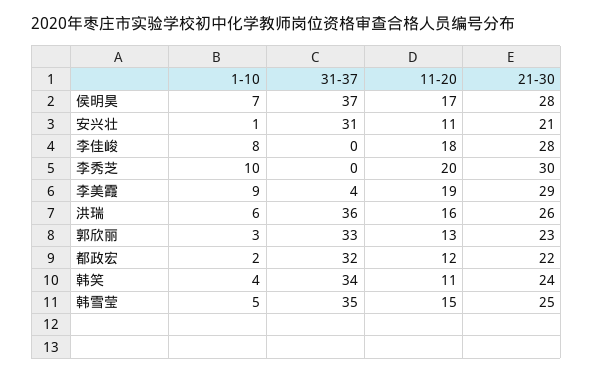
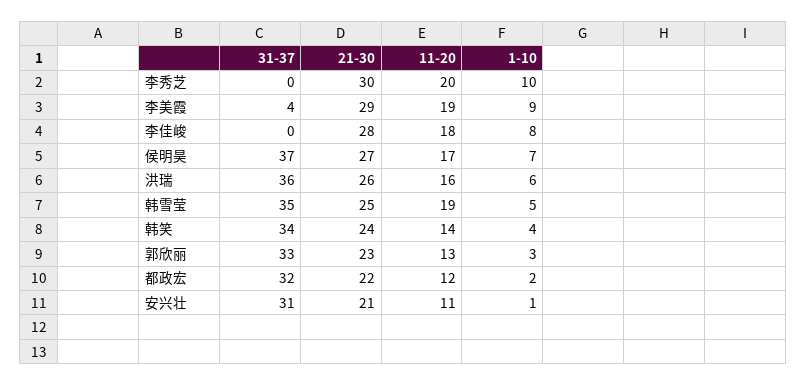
  {
    "1-10": {
      "侯明昊": 7,
      "安兴壮": 1,
      "李佳峻": 8,
      "李秀芝": 10,
      "李美霞": 9,
      "洪瑞": 6,
      "郭欣丽": 3,
      "都政宏": 2,
      "韩笑": 4,
      "韩雪莹": 5
    },
    "31-37": {
      "侯明昊": 37,
      "安兴壮": 31,
      "李佳峻": 0,
      "李秀芝": 0,
      "李美霞": 4,
      "洪瑞": 36,
      "郭欣丽": 33,
      "都政宏": 32,
      "韩笑": 34,
      "韩雪莹": 35
    },
    "11-20": {
      "侯明昊": 17,
      "安兴壮": 11,
      "李佳峻": 18,
      "李秀芝": 20,
      "李美霞": 19,
      "洪瑞": 16,
      "郭欣丽": 13,
      "都政宏": 12,
-     "韩笑": 11,
+     "韩笑": 14,
-     "韩雪莹": 15
+     "韩雪莹": 19
    },
    "21-30": {
-     "侯明昊": 28,
+     "侯明昊": 27,
      "安兴壮": 21,
      "李佳峻": 28,
      "李秀芝": 30,
      "李美霞": 29,
      "洪瑞": 26,
      "郭欣丽": 23,
      "都政宏": 22,
      "韩笑": 24,
      "韩雪莹": 25
    }
  }

